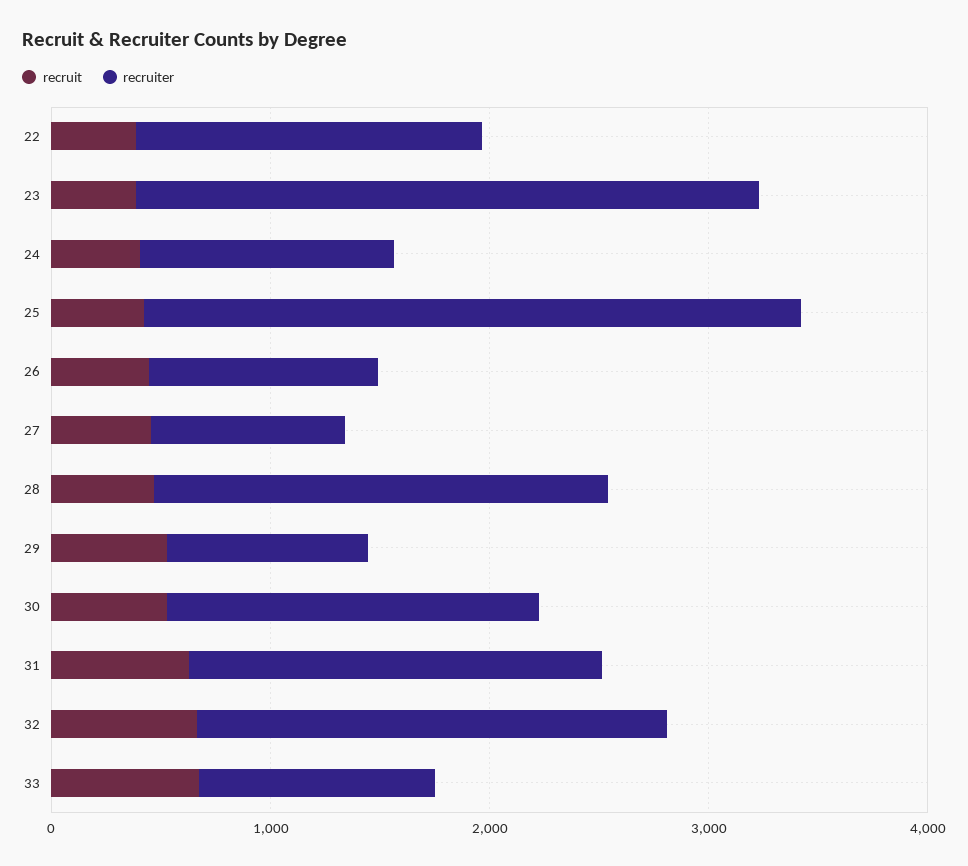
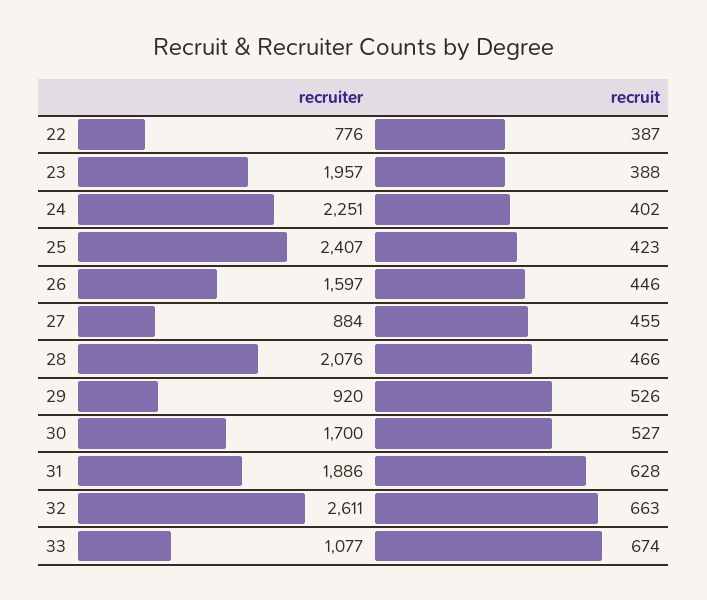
  {
    "recruit": {
      "22": 387,
      "23": 388,
      "24": 402,
      "25": 423,
      "26": 446,
      "27": 455,
      "28": 466,
      "29": 526,
      "30": 527,
      "31": 628,
      "32": 663,
      "33": 674
    },
    "recruiter": {
-     "22": 1600,
+     "22": 776,
-     "23": 2800,
+     "23": 1957,
-     "24": 1200,
+     "24": 2251,
-     "25": 3000,
+     "25": 2407,
-     "26": 1000,
+     "26": 1597,
      "27": 884,
      "28": 2076,
      "29": 920,
      "30": 1700,
      "31": 1886,
-     "32": 2200,
+     "32": 2611,
      "33": 1077
    }
  }

